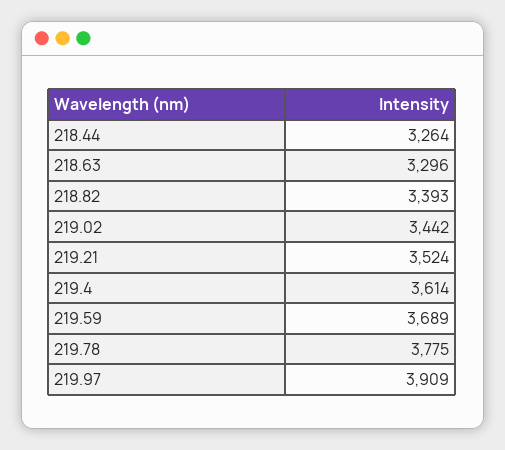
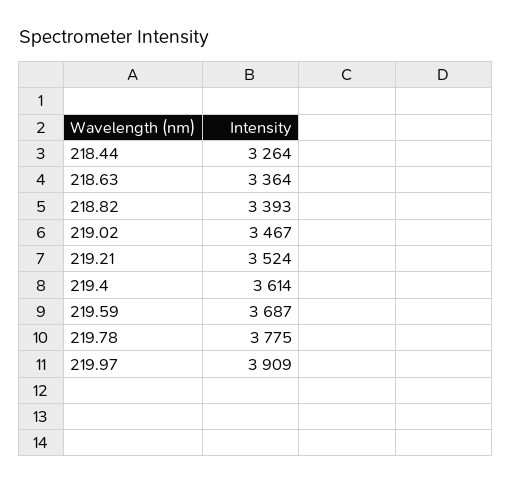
  {
    "218.44": 3264,
-   "218.63": 3296,
+   "218.63": 3364,
    "218.82": 3393,
-   "219.02": 3442,
+   "219.02": 3467,
    "219.21": 3524,
    "219.4": 3614,
-   "219.59": 3689,
+   "219.59": 3687,
    "219.78": 3775,
    "219.97": 3909
  }

